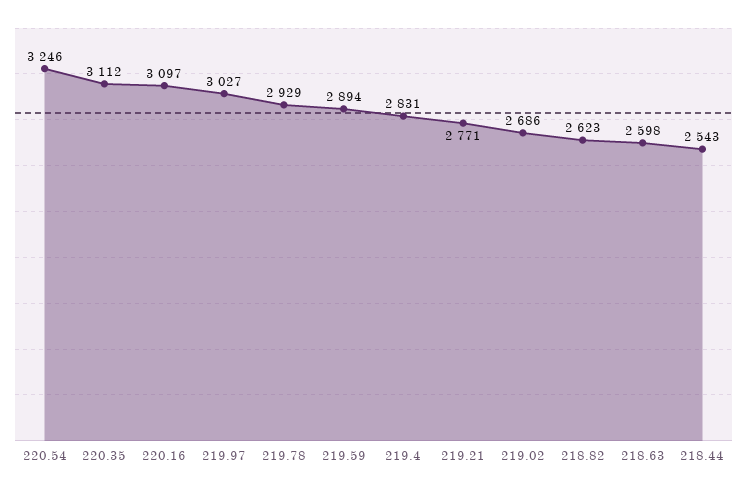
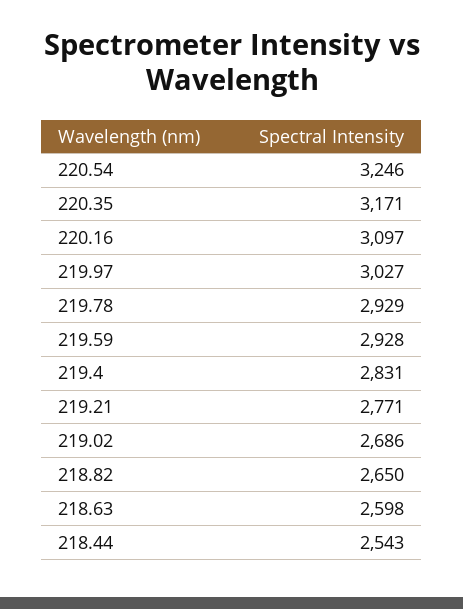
  {
    "220.54": 3246,
-   "220.35": 3112,
+   "220.35": 3171,
    "220.16": 3097,
    "219.97": 3027,
    "219.78": 2929,
-   "219.59": 2894,
+   "219.59": 2928,
    "219.4": 2831,
    "219.21": 2771,
    "219.02": 2686,
-   "218.82": 2623,
+   "218.82": 2650,
    "218.63": 2598,
    "218.44": 2543
  }

